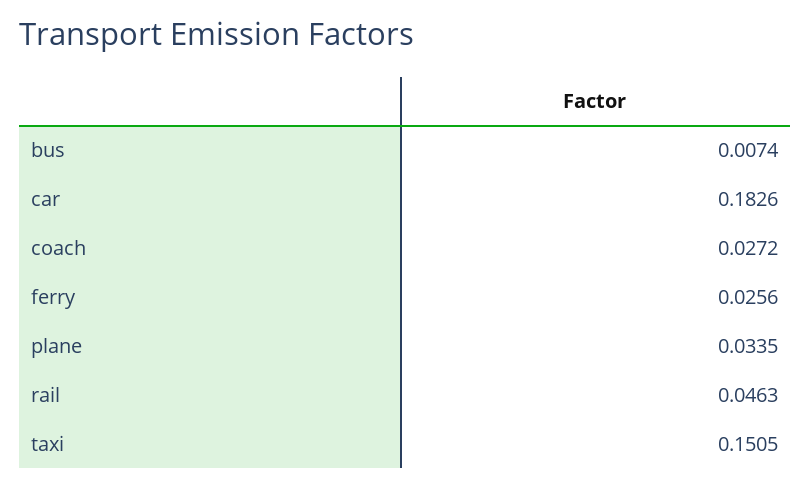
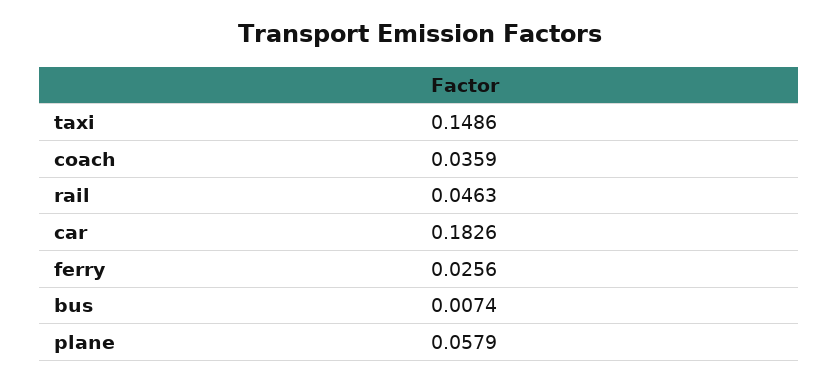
  {
    "bus": 0.0074,
    "car": 0.1826,
-   "coach": 0.0272,
+   "coach": 0.0359,
    "ferry": 0.0256,
-   "plane": 0.0335,
+   "plane": 0.0579,
    "rail": 0.0463,
-   "taxi": 0.1505
+   "taxi": 0.1486
  }

